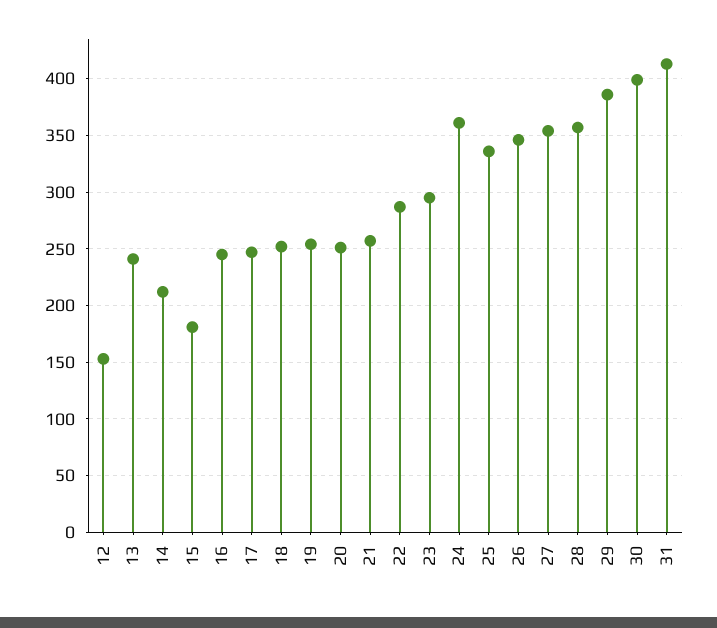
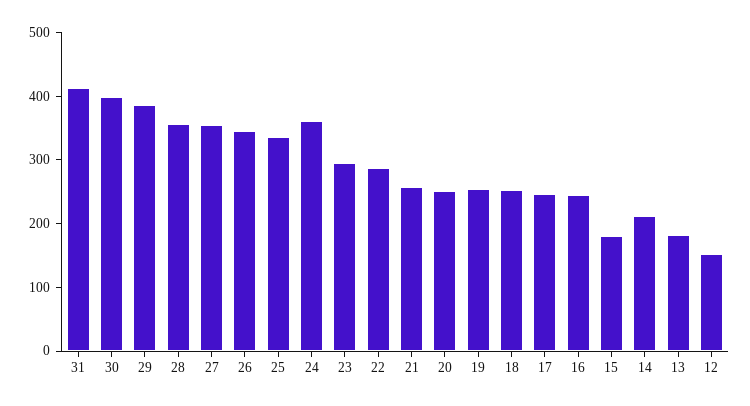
  {
    "12": 150,
-   "13": 240,
+   "13": 180,
    "14": 210,
    "15": 180,
    "16": 250,
    "17": 250,
    "18": 250,
    "19": 250,
    "20": 250,
    "21": 260,
    "22": 290,
    "23": 300,
    "24": 360,
    "25": 340,
    "26": 350,
    "27": 350,
    "28": 360,
    "29": 390,
    "30": 400,
    "31": 410
  }

